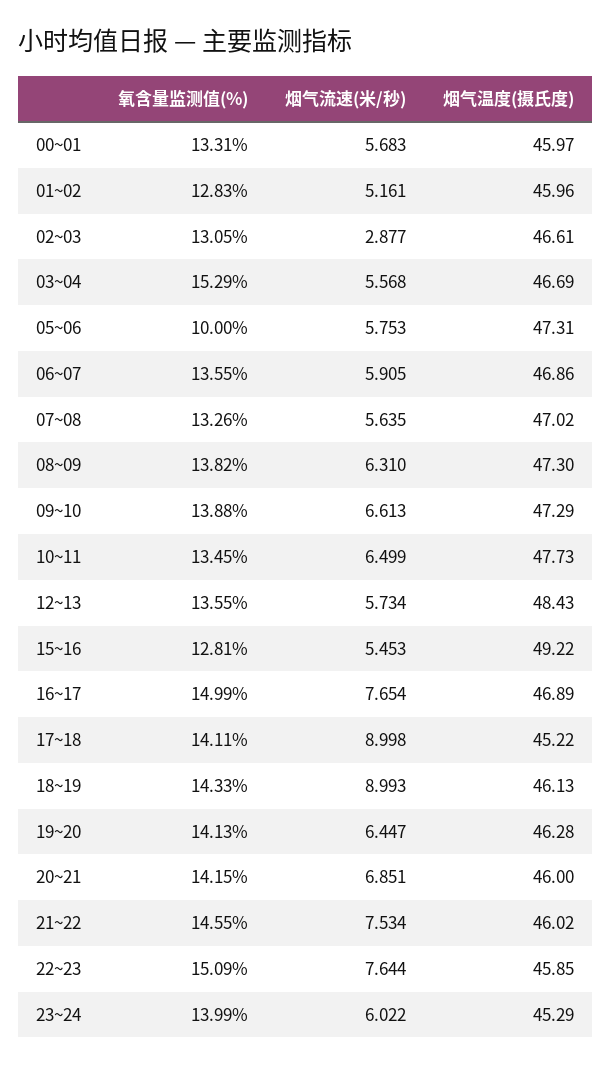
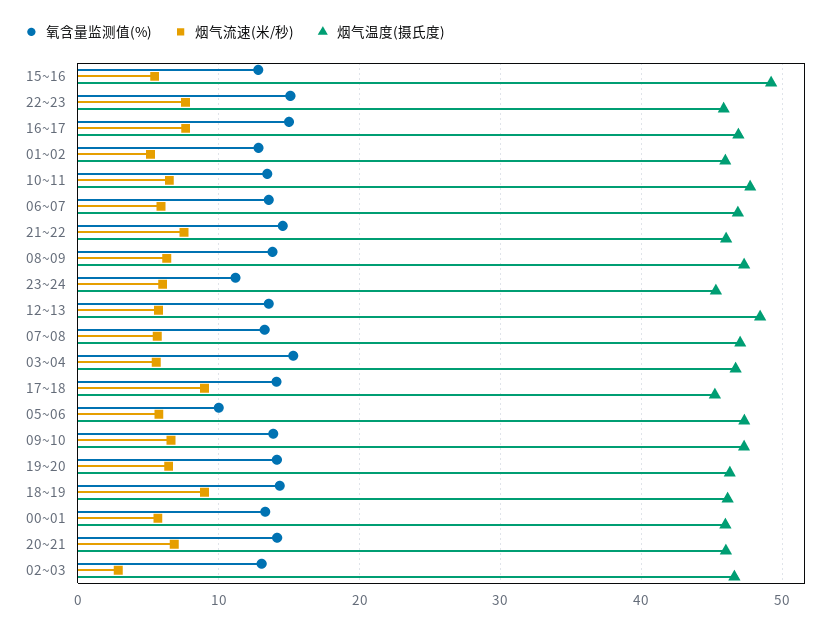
  {
    "氧含量监测值(%)": {
      "00~01": 13.31,
      "01~02": 12.83,
      "02~03": 13.05,
      "03~04": 15.29,
      "05~06": 10,
      "06~07": 13.55,
      "07~08": 13.26,
      "08~09": 13.82,
      "09~10": 13.88,
      "10~11": 13.45,
      "12~13": 13.55,
      "15~16": 12.81,
      "16~17": 14.99,
      "17~18": 14.11,
      "18~19": 14.33,
      "19~20": 14.13,
      "20~21": 14.15,
      "21~22": 14.55,
      "22~23": 15.09,
-     "23~24": 13.99
+     "23~24": 11
    },
    "烟气流速(米/秒)": {
      "00~01": 5.683,
      "01~02": 5.161,
      "02~03": 2.877,
      "03~04": 5.568,
      "05~06": 5.753,
      "06~07": 5.905,
      "07~08": 5.635,
      "08~09": 6.31,
      "09~10": 6.613,
      "10~11": 6.499,
      "12~13": 5.734,
      "15~16": 5.453,
      "16~17": 7.654,
      "17~18": 8.998,
      "18~19": 8.993,
      "19~20": 6.447,
      "20~21": 6.851,
      "21~22": 7.534,
      "22~23": 7.644,
      "23~24": 6.022
    },
    "烟气温度(摄氏度)": {
      "00~01": 45.97,
      "01~02": 45.96,
      "02~03": 46.61,
      "03~04": 46.69,
      "05~06": 47.31,
      "06~07": 46.86,
      "07~08": 47.02,
      "08~09": 47.3,
      "09~10": 47.29,
      "10~11": 47.73,
      "12~13": 48.43,
      "15~16": 49.22,
      "16~17": 46.89,
      "17~18": 45.22,
      "18~19": 46.13,
      "19~20": 46.28,
      "20~21": 46,
      "21~22": 46.02,
      "22~23": 45.85,
      "23~24": 45.29
    }
  }

